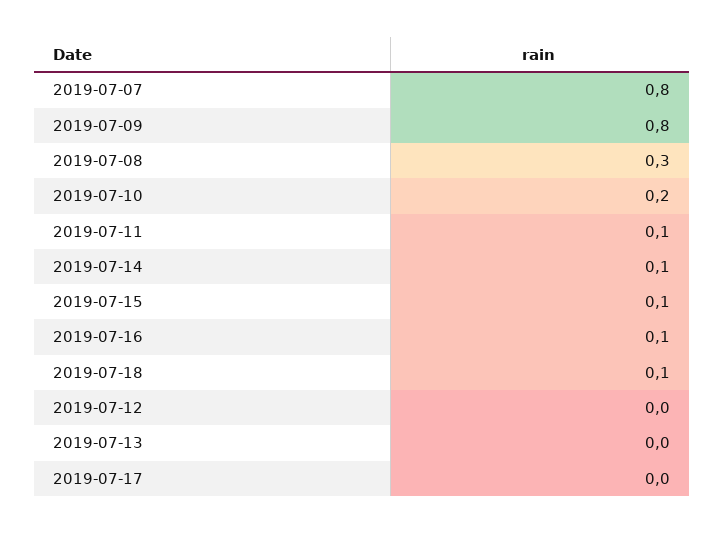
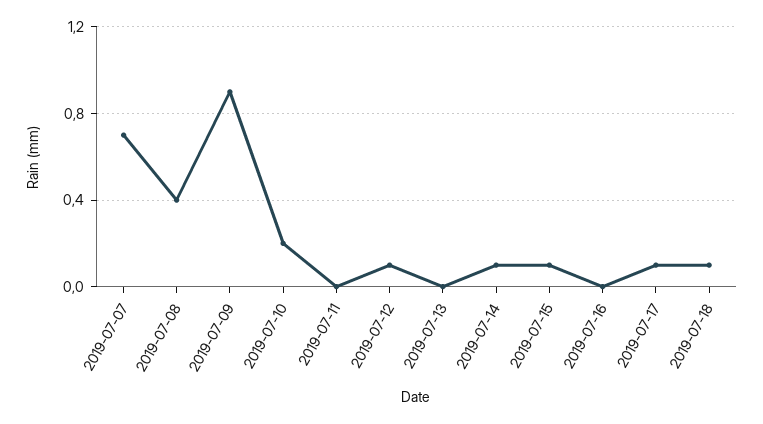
  {
-   "2019-07-07": 0.8,
+   "2019-07-07": 0.7,
-   "2019-07-09": 0.8,
+   "2019-07-09": 0.9,
-   "2019-07-08": 0.3,
+   "2019-07-08": 0.4,
    "2019-07-10": 0.2,
-   "2019-07-11": 0.1,
+   "2019-07-11": 0,
    "2019-07-14": 0.1,
    "2019-07-15": 0.1,
-   "2019-07-16": 0.1,
+   "2019-07-16": 0,
    "2019-07-18": 0.1,
-   "2019-07-12": 0,
+   "2019-07-12": 0.1,
    "2019-07-13": 0,
-   "2019-07-17": 0
+   "2019-07-17": 0.1
  }

